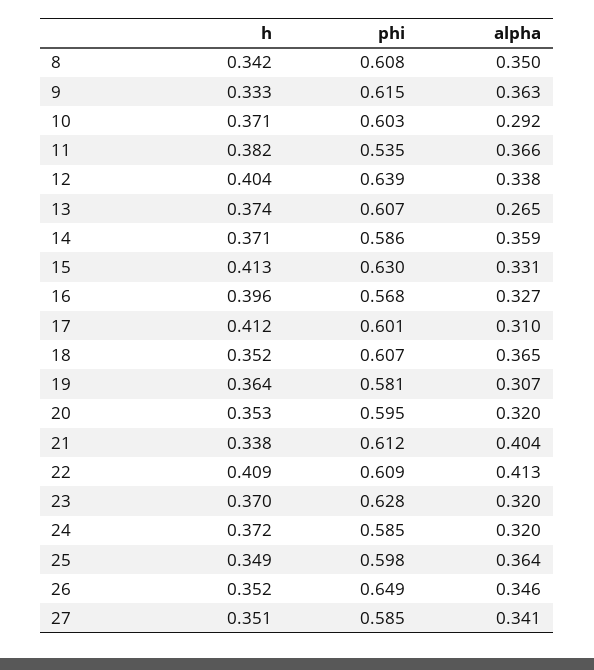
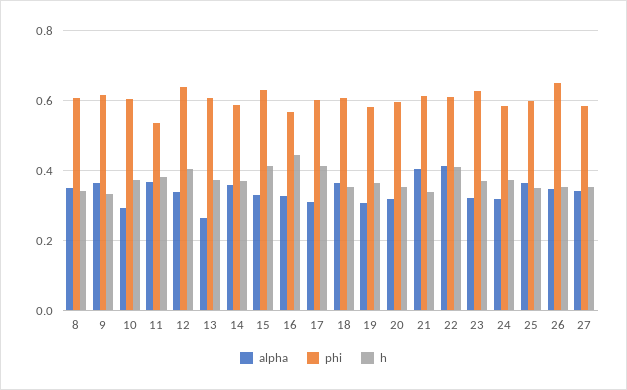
  {
    "h": {
      "8": 0.342,
      "9": 0.333,
      "10": 0.371,
      "11": 0.382,
      "12": 0.404,
      "13": 0.374,
      "14": 0.371,
      "15": 0.413,
-     "16": 0.396,
+     "16": 0.44,
      "17": 0.412,
      "18": 0.352,
      "19": 0.364,
      "20": 0.353,
      "21": 0.338,
      "22": 0.409,
      "23": 0.37,
      "24": 0.372,
      "25": 0.349,
      "26": 0.352,
      "27": 0.351
    },
    "phi": {
      "8": 0.608,
      "9": 0.615,
      "10": 0.603,
      "11": 0.535,
      "12": 0.639,
      "13": 0.607,
      "14": 0.586,
      "15": 0.63,
      "16": 0.568,
      "17": 0.601,
      "18": 0.607,
      "19": 0.581,
      "20": 0.595,
      "21": 0.612,
      "22": 0.609,
      "23": 0.628,
      "24": 0.585,
      "25": 0.598,
      "26": 0.649,
      "27": 0.585
    },
    "alpha": {
      "8": 0.35,
      "9": 0.363,
      "10": 0.292,
      "11": 0.366,
      "12": 0.338,
      "13": 0.265,
      "14": 0.359,
      "15": 0.331,
      "16": 0.327,
      "17": 0.31,
      "18": 0.365,
      "19": 0.307,
      "20": 0.32,
      "21": 0.404,
      "22": 0.413,
      "23": 0.32,
      "24": 0.32,
      "25": 0.364,
      "26": 0.346,
      "27": 0.341
    }
  }

